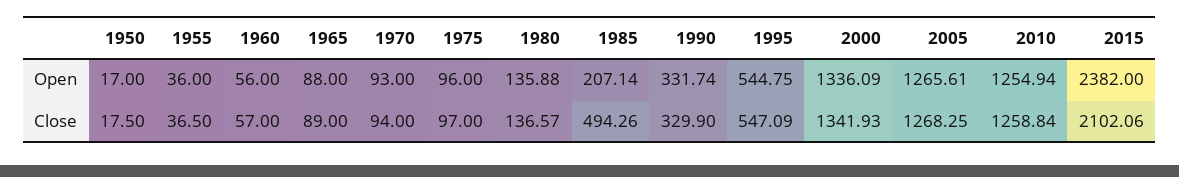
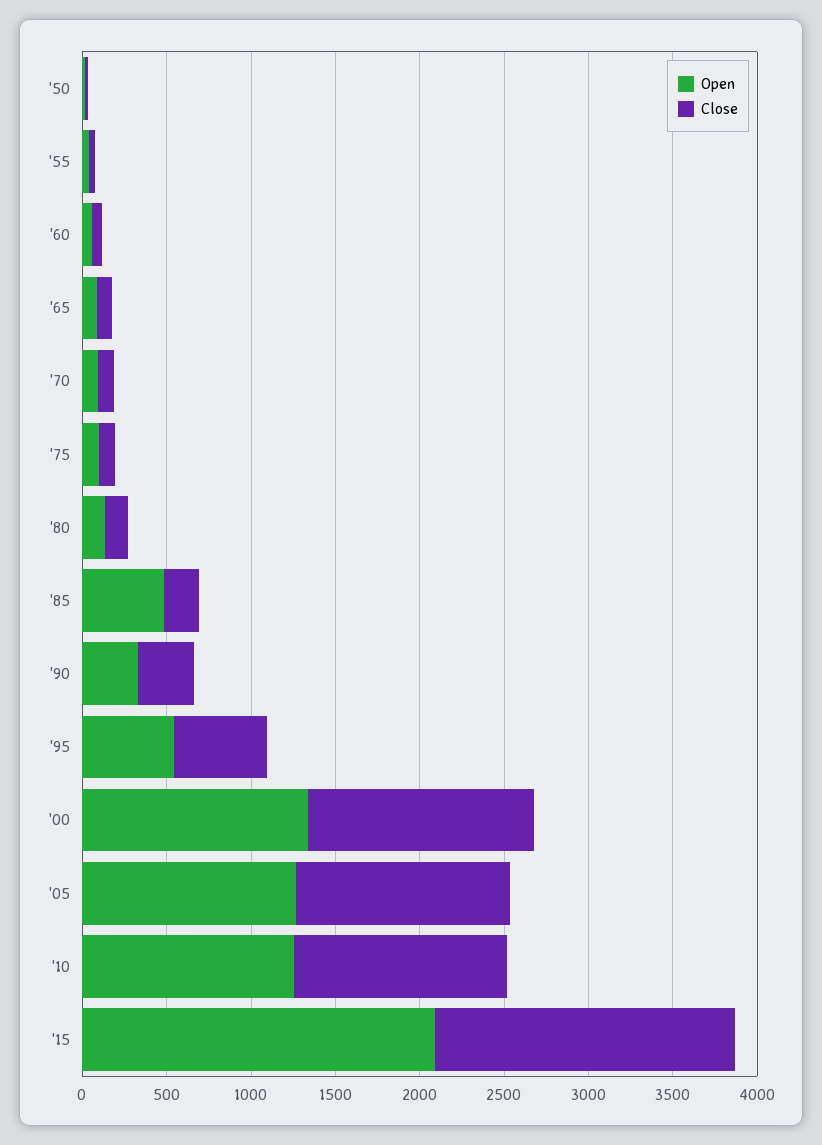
  {
    "Open": {
      "1950": 17,
      "1955": 36,
      "1960": 56,
      "1965": 88,
      "1970": 93,
      "1975": 96,
      "1980": 135.88,
-     "1985": 207.14,
+     "1985": 500,
      "1990": 331.74,
      "1995": 544.75,
      "2000": 1336.09,
      "2005": 1265.61,
      "2010": 1254.94,
-     "2015": 2382
+     "2015": 2100
    },
    "Close": {
      "1950": 17.5,
      "1955": 36.5,
      "1960": 57,
      "1965": 89,
      "1970": 94,
      "1975": 97,
      "1980": 136.57,
-     "1985": 494.26,
+     "1985": 200,
      "1990": 329.9,
      "1995": 547.09,
      "2000": 1341.93,
      "2005": 1268.25,
      "2010": 1258.84,
-     "2015": 2102.06
+     "2015": 1800
    }
  }

